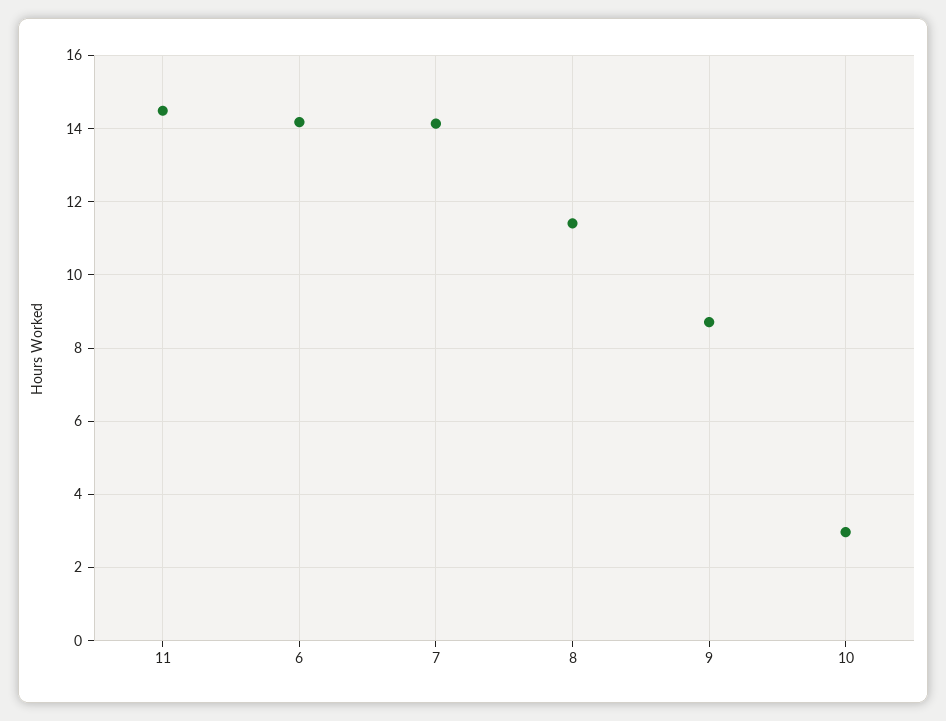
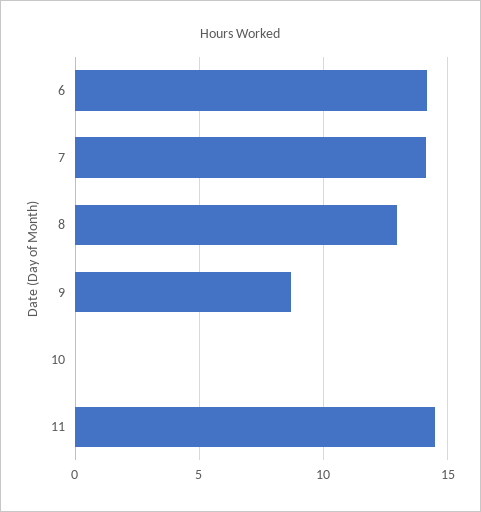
  {
    "11": 14.4,
    "6": 14.2,
    "7": 14.2,
-   "8": 11.4,
+   "8": 13,
    "9": 8.8,
-   "10": 3
+   "10": 0
  }

